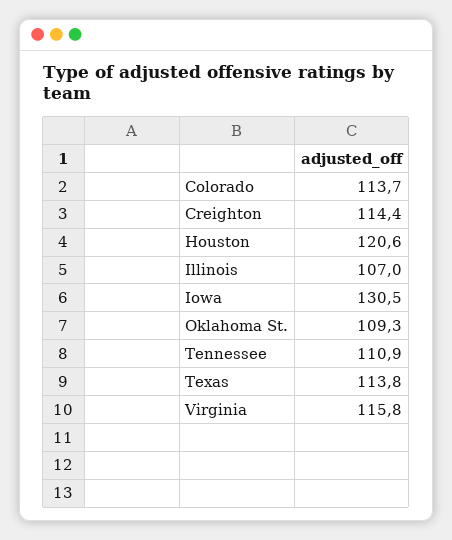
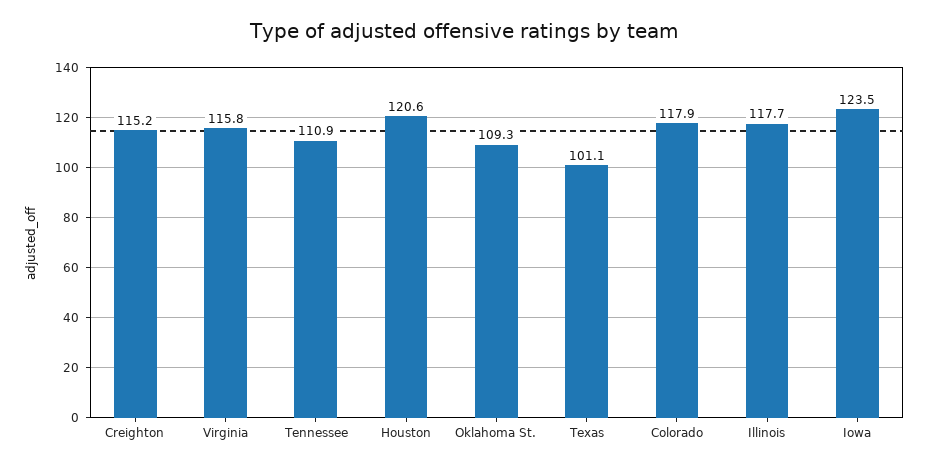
  {
-   "Colorado": 113.7,
+   "Colorado": 117.9,
-   "Creighton": 114.4,
+   "Creighton": 115.2,
    "Houston": 120.6,
-   "Illinois": 107,
+   "Illinois": 117.7,
-   "Iowa": 130.5,
+   "Iowa": 123.5,
    "Oklahoma St.": 109.3,
    "Tennessee": 110.9,
-   "Texas": 113.8,
+   "Texas": 101.1,
    "Virginia": 115.8
  }

